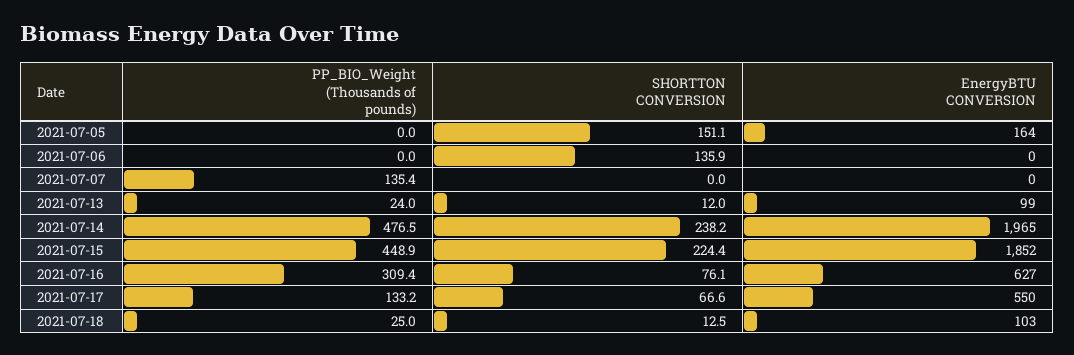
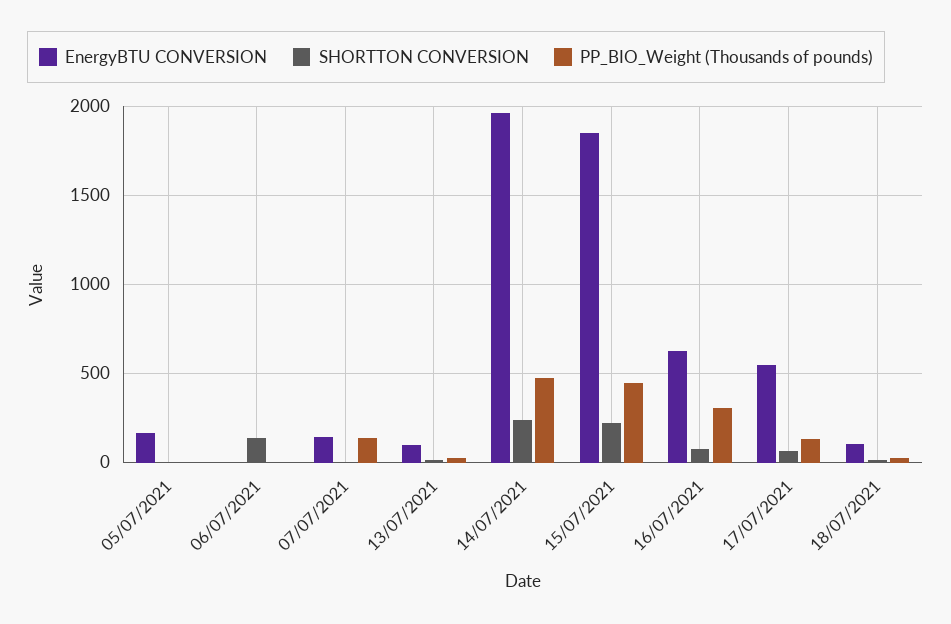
  {
    "PP_BIO_Weight (Thousands of pounds)": {
      "2021-07-05": 0,
      "2021-07-06": 0,
      "2021-07-07": 135.4,
      "2021-07-13": 24,
      "2021-07-14": 476.5,
      "2021-07-15": 448.9,
      "2021-07-16": 309.4,
      "2021-07-17": 133.2,
      "2021-07-18": 25
    },
    "SHORTTON CONVERSION": {
-     "2021-07-05": 151.1,
+     "2021-07-05": 0,
      "2021-07-06": 135.9,
      "2021-07-07": 0,
      "2021-07-13": 12,
      "2021-07-14": 238.2,
      "2021-07-15": 224.4,
      "2021-07-16": 76.1,
      "2021-07-17": 66.6,
      "2021-07-18": 12.5
    },
    "EnergyBTU CONVERSION": {
      "2021-07-05": 164,
      "2021-07-06": 0,
-     "2021-07-07": 0,
+     "2021-07-07": 150,
      "2021-07-13": 99,
      "2021-07-14": 1965,
      "2021-07-15": 1852,
      "2021-07-16": 627,
      "2021-07-17": 550,
      "2021-07-18": 103
    }
  }

